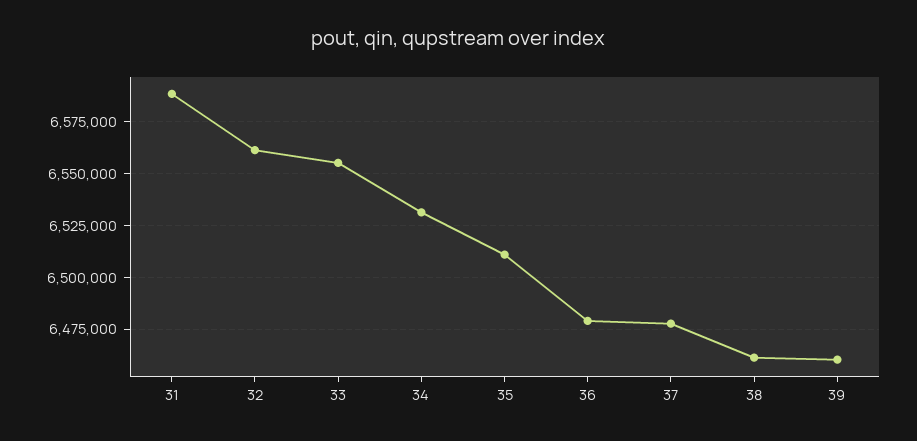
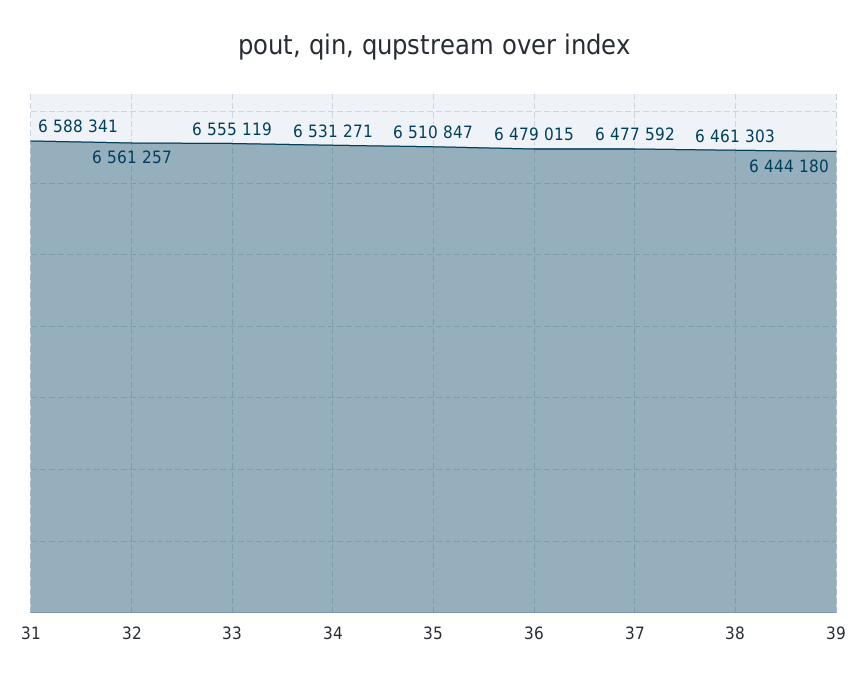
  {
    "31": 6588341,
    "32": 6561257,
    "33": 6555119,
    "34": 6531271,
    "35": 6510847,
    "36": 6479015,
    "37": 6477592,
    "38": 6461303,
-   "39": 6460000
+   "39": 6444180
  }

